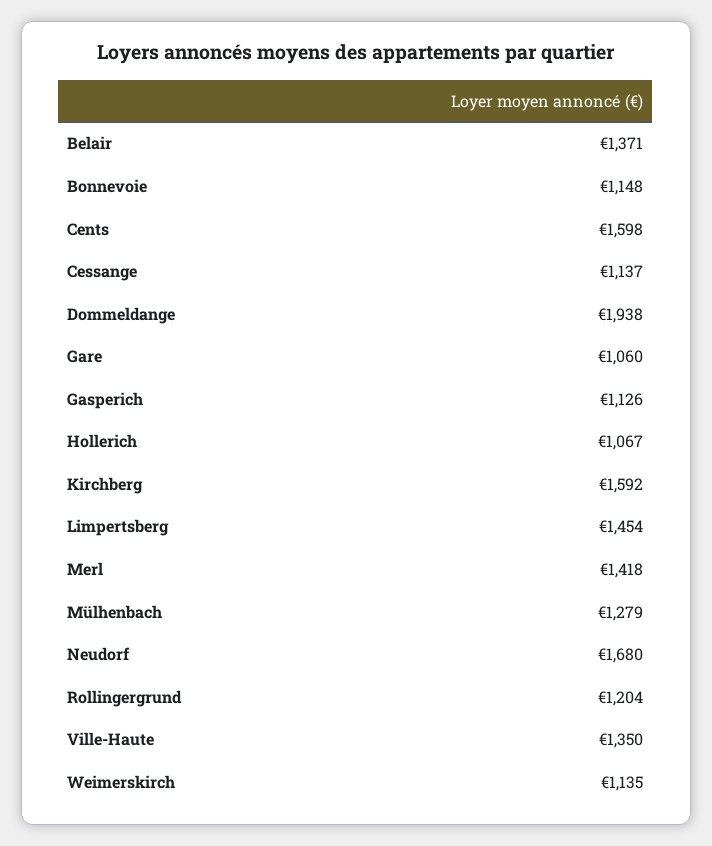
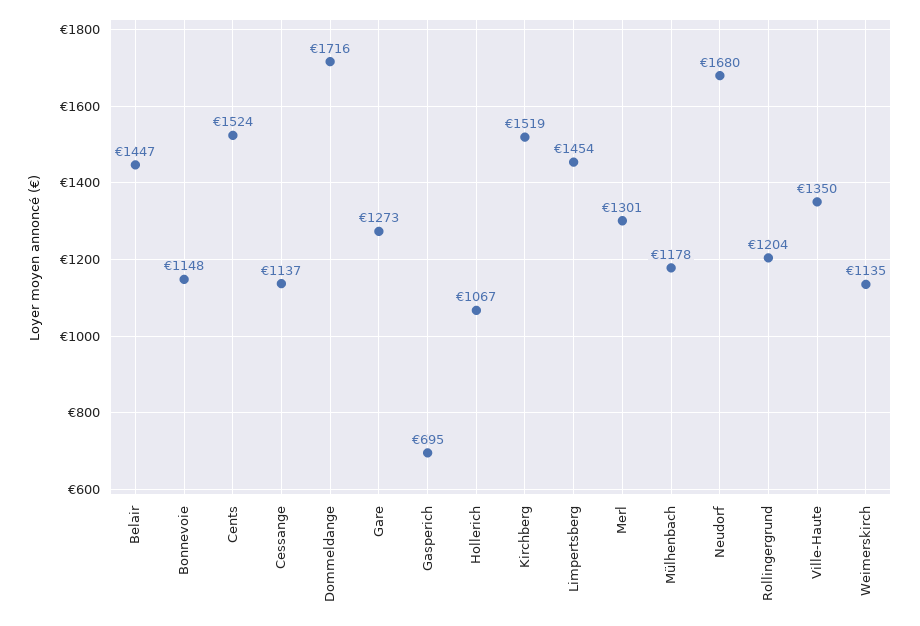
  {
-   "Belair": 1371,
+   "Belair": 1447,
    "Bonnevoie": 1148,
-   "Cents": 1598,
+   "Cents": 1524,
    "Cessange": 1137,
-   "Dommeldange": 1938,
+   "Dommeldange": 1716,
-   "Gare": 1060,
+   "Gare": 1273,
-   "Gasperich": 1126,
+   "Gasperich": 695,
    "Hollerich": 1067,
-   "Kirchberg": 1592,
+   "Kirchberg": 1519,
    "Limpertsberg": 1454,
-   "Merl": 1418,
+   "Merl": 1301,
-   "Mülhenbach": 1279,
+   "Mülhenbach": 1178,
    "Neudorf": 1680,
    "Rollingergrund": 1204,
    "Ville-Haute": 1350,
    "Weimerskirch": 1135
  }

